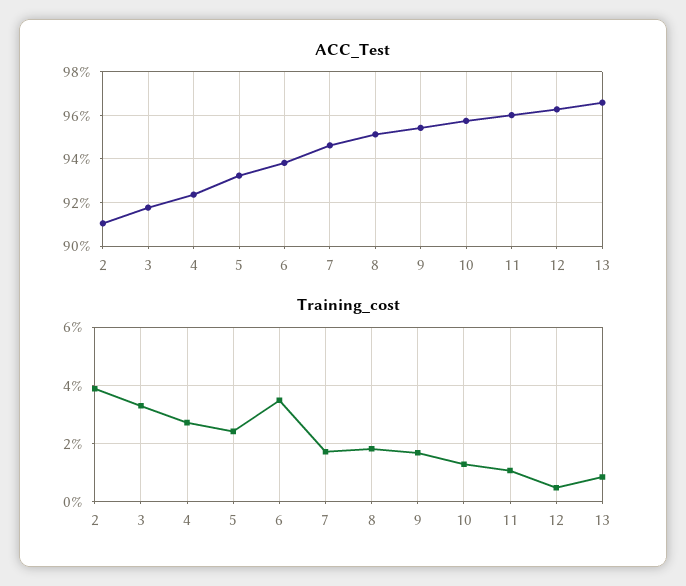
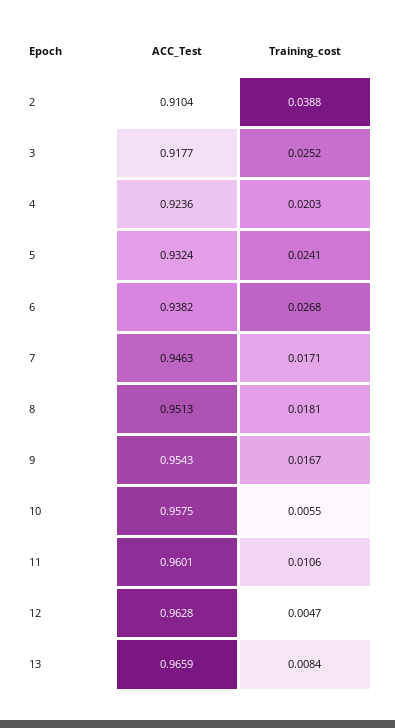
  {
    "ACC_Test": {
      "2": 0.9104,
      "3": 0.9177,
      "4": 0.9236,
      "5": 0.9324,
      "6": 0.9382,
      "7": 0.9463,
      "8": 0.9513,
      "9": 0.9543,
      "10": 0.9575,
      "11": 0.9601,
      "12": 0.9628,
      "13": 0.9659
    },
    "Training_cost": {
      "2": 0.0388,
-     "3": 0.0325,
+     "3": 0.0252,
-     "4": 0.0275,
+     "4": 0.0203,
      "5": 0.0241,
-     "6": 0.035,
+     "6": 0.0268,
      "7": 0.0171,
      "8": 0.0181,
      "9": 0.0167,
-     "10": 0.0125,
+     "10": 0.0055,
      "11": 0.0106,
      "12": 0.0047,
      "13": 0.0084
    }
  }

